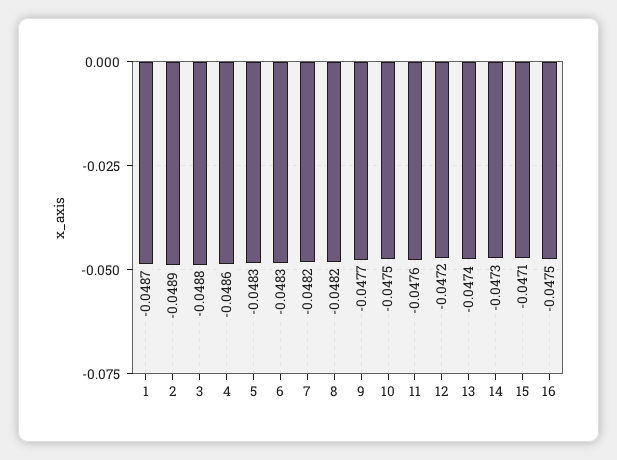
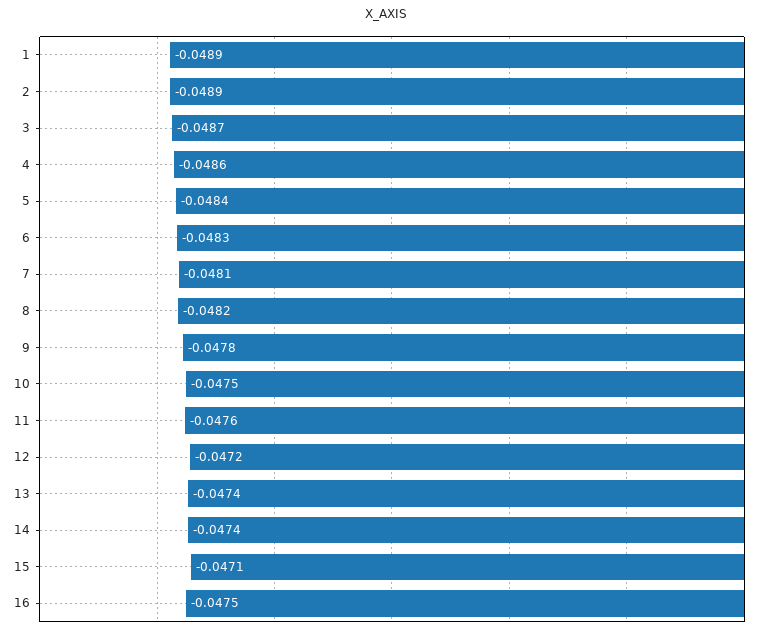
  {
-   "1": -0.0487,
+   "1": -0.0489,
    "2": -0.0489,
-   "3": -0.0488,
+   "3": -0.0487,
    "4": -0.0486,
-   "5": -0.0483,
+   "5": -0.0484,
    "6": -0.0483,
-   "7": -0.0482,
+   "7": -0.0481,
    "8": -0.0482,
-   "9": -0.0477,
+   "9": -0.0478,
    "10": -0.0475,
    "11": -0.0476,
    "12": -0.0472,
    "13": -0.0474,
-   "14": -0.0473,
+   "14": -0.0474,
    "15": -0.0471,
    "16": -0.0475
  }

